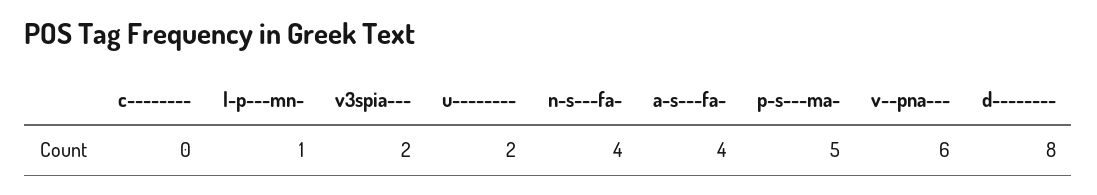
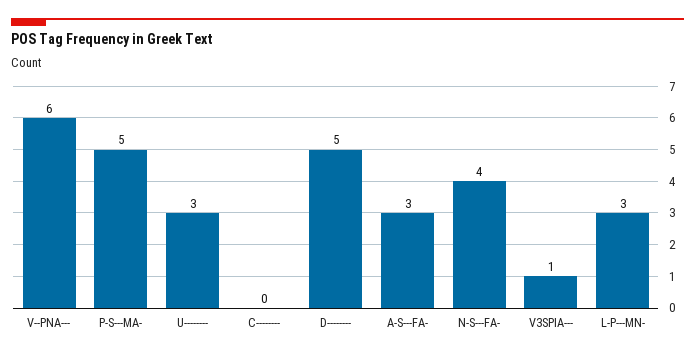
  {
    "c--------": 0,
-   "l-p---mn-": 1,
+   "l-p---mn-": 3,
-   "v3spia---": 2,
+   "v3spia---": 1,
-   "u--------": 2,
+   "u--------": 3,
    "n-s---fa-": 4,
-   "a-s---fa-": 4,
+   "a-s---fa-": 3,
    "p-s---ma-": 5,
    "v--pna---": 6,
-   "d--------": 8
+   "d--------": 5
  }

